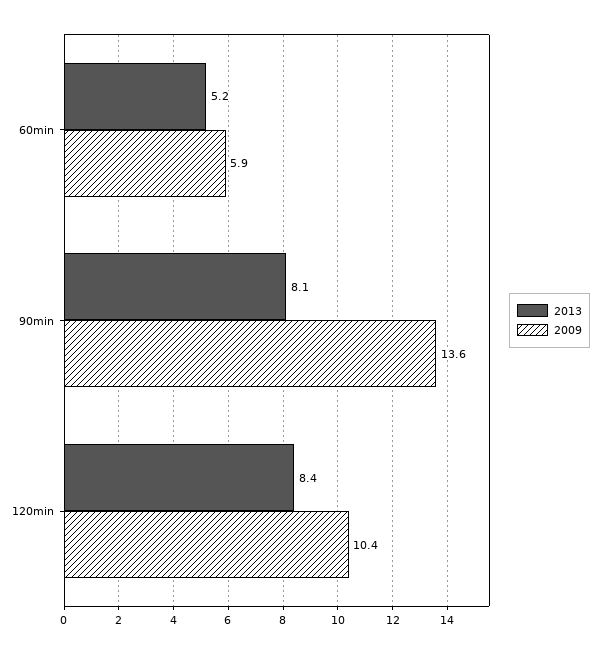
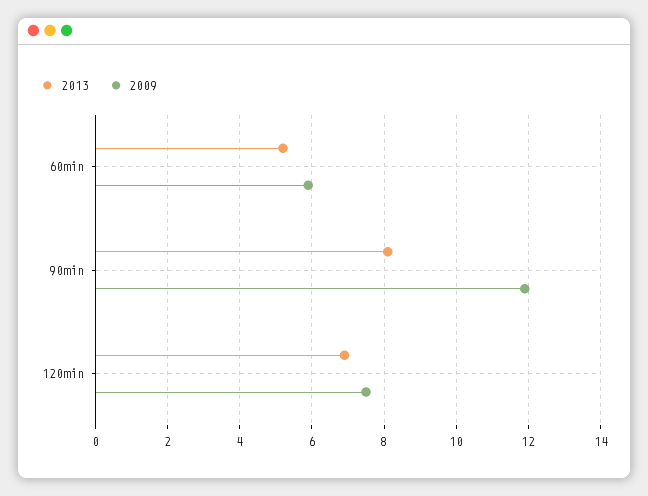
  {
    "2013": {
      "60min": 5.2,
      "90min": 8.1,
-     "120min": 8.4
+     "120min": 7
    },
    "2009": {
      "60min": 5.9,
-     "90min": 13.6,
+     "90min": 12,
-     "120min": 10.4
+     "120min": 7.5
    }
  }

